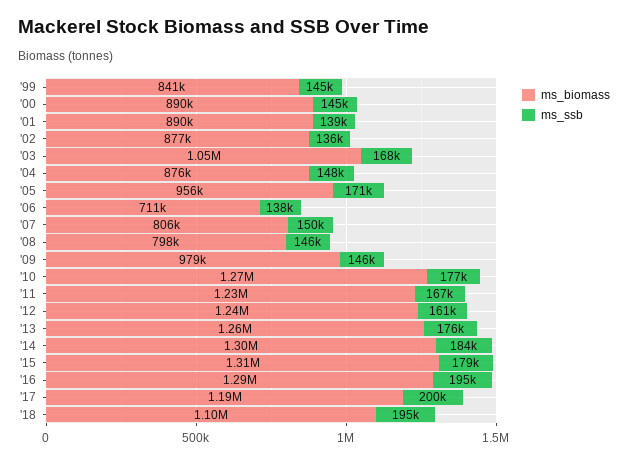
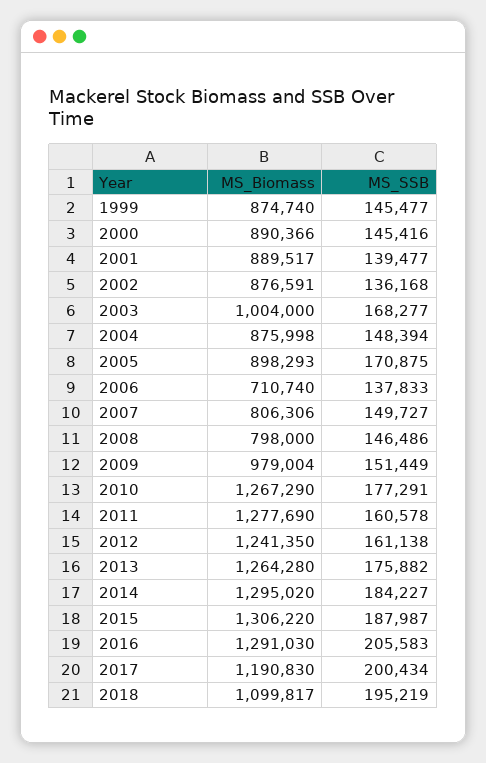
  {
    "ms_biomass": {
-     "'99": 841000,
+     "'99": 874740,
      "'00": 890366,
      "'01": 889517,
      "'02": 876591,
-     "'03": 1050000,
+     "'03": 1004000,
      "'04": 875998,
-     "'05": 956000,
+     "'05": 898293,
      "'06": 710740,
      "'07": 806306,
      "'08": 798000,
      "'09": 979004,
      "'10": 1267290,
-     "'11": 1230000,
+     "'11": 1277690,
      "'12": 1241350,
      "'13": 1264280,
      "'14": 1295020,
      "'15": 1306220,
      "'16": 1291030,
      "'17": 1190830,
      "'18": 1099817
    },
    "ms_ssb": {
      "'99": 145477,
      "'00": 145416,
      "'01": 139477,
      "'02": 136168,
      "'03": 168277,
      "'04": 148394,
      "'05": 170875,
      "'06": 137833,
      "'07": 149727,
      "'08": 146486,
-     "'09": 146000,
+     "'09": 151449,
      "'10": 177291,
-     "'11": 167000,
+     "'11": 160578,
      "'12": 161138,
      "'13": 175882,
      "'14": 184227,
-     "'15": 179000,
+     "'15": 187987,
-     "'16": 195000,
+     "'16": 205583,
      "'17": 200434,
      "'18": 195219
    }
  }

